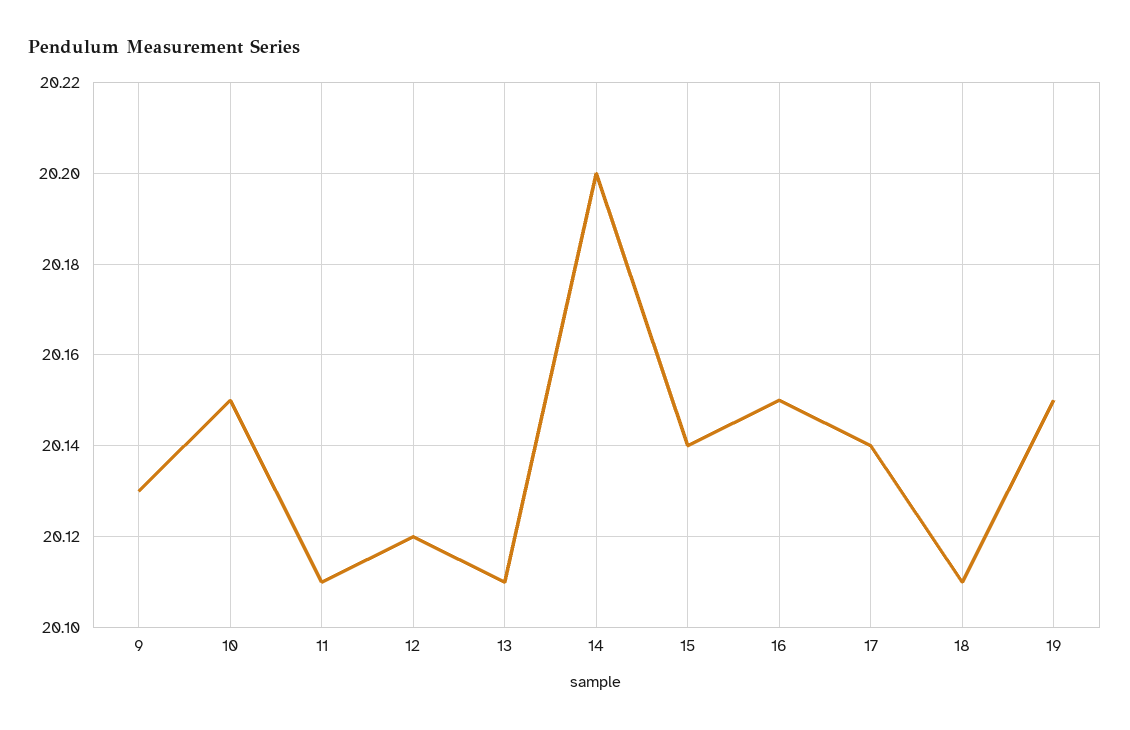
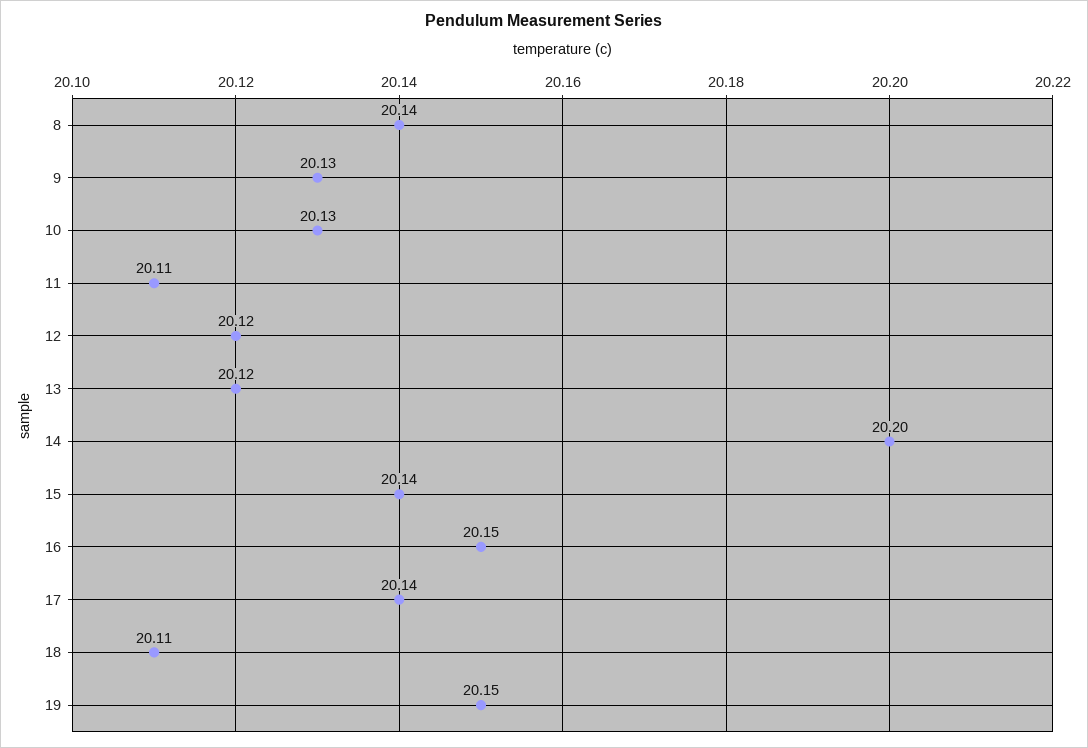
  {
    "9": 20.13,
-   "10": 20.15,
+   "10": 20.13,
    "11": 20.11,
    "12": 20.12,
-   "13": 20.11,
+   "13": 20.12,
    "14": 20.2,
    "15": 20.14,
    "16": 20.15,
    "17": 20.14,
    "18": 20.11,
-   "19": 20.15
+   "19": 20.15,
+   "8": 20.14
  }

